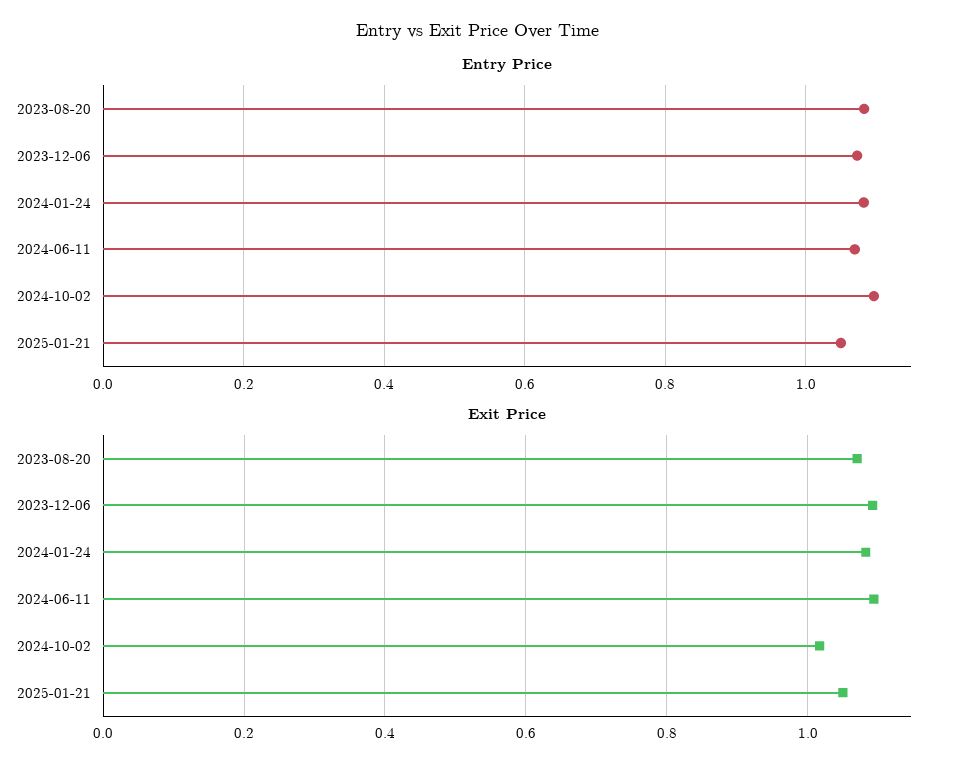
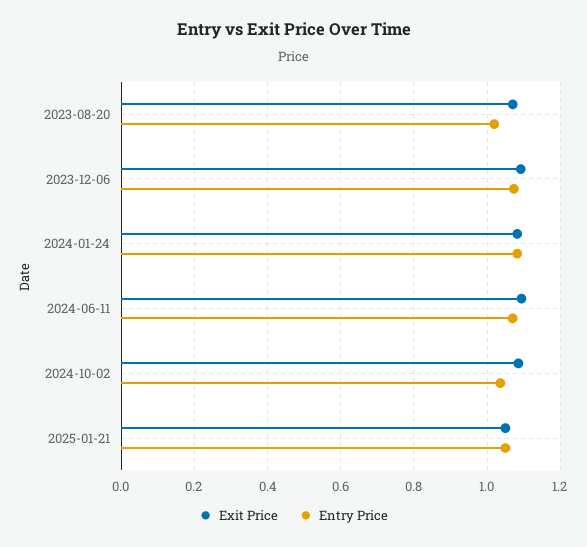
  {
    "Entry Price": {
-     "2023-08-20": 1.08,
+     "2023-08-20": 1.02,
      "2023-12-06": 1.08,
      "2024-01-24": 1.08,
      "2024-06-11": 1.06,
-     "2024-10-02": 1.1,
+     "2024-10-02": 1.04,
      "2025-01-21": 1.06
    },
    "Exit Price": {
      "2023-08-20": 1.08,
      "2023-12-06": 1.1,
      "2024-01-24": 1.08,
      "2024-06-11": 1.1,
-     "2024-10-02": 1.02,
+     "2024-10-02": 1.08,
      "2025-01-21": 1.06
    }
  }

